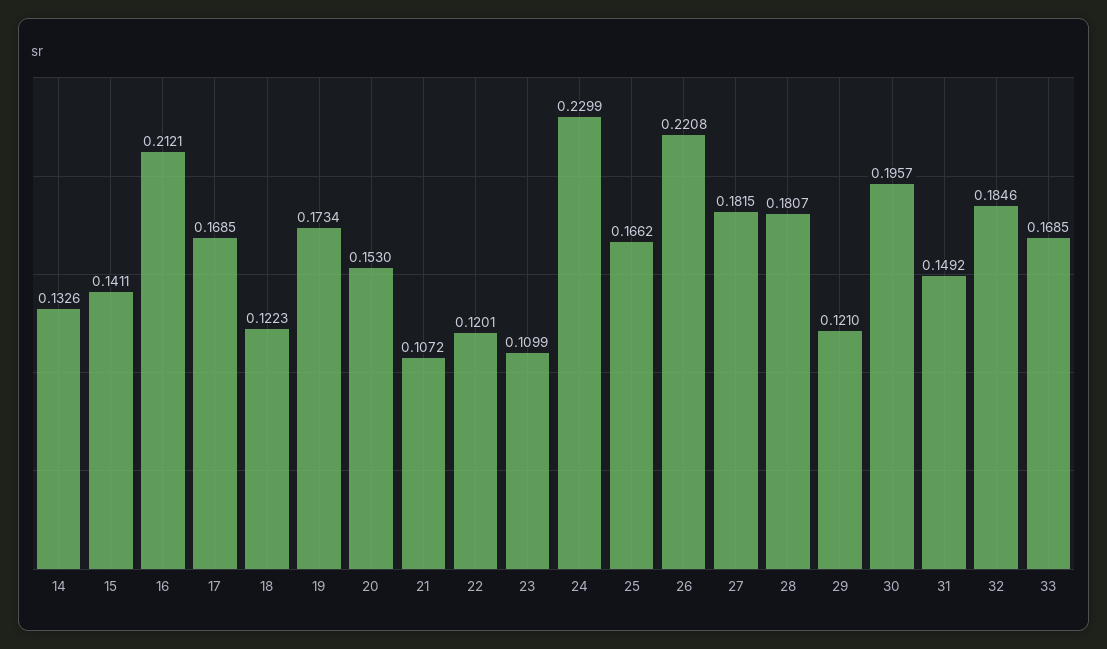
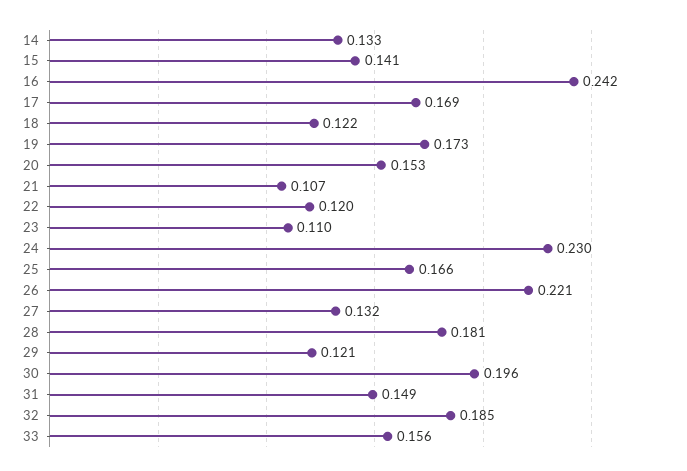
  {
    "14": 0.1326,
    "15": 0.1411,
-   "16": 0.2121,
+   "16": 0.242,
    "17": 0.1685,
    "18": 0.1223,
    "19": 0.1734,
    "20": 0.153,
    "21": 0.1072,
    "22": 0.1201,
    "23": 0.1099,
    "24": 0.2299,
    "25": 0.1662,
    "26": 0.2208,
-   "27": 0.1815,
+   "27": 0.132,
    "28": 0.1807,
    "29": 0.121,
    "30": 0.1957,
    "31": 0.1492,
    "32": 0.1846,
-   "33": 0.1685
+   "33": 0.156
  }

